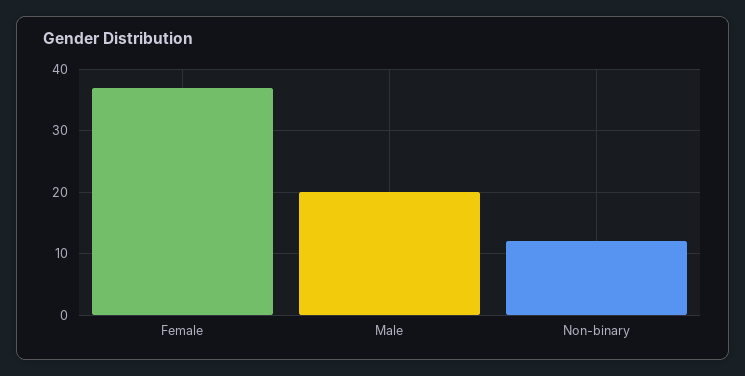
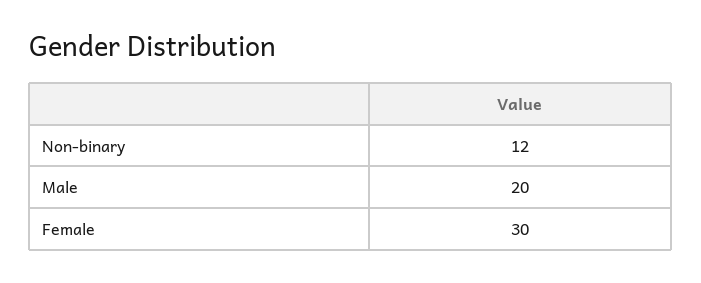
  {
-   "Female": 37,
+   "Female": 30,
    "Male": 20,
    "Non-binary": 12
  }

